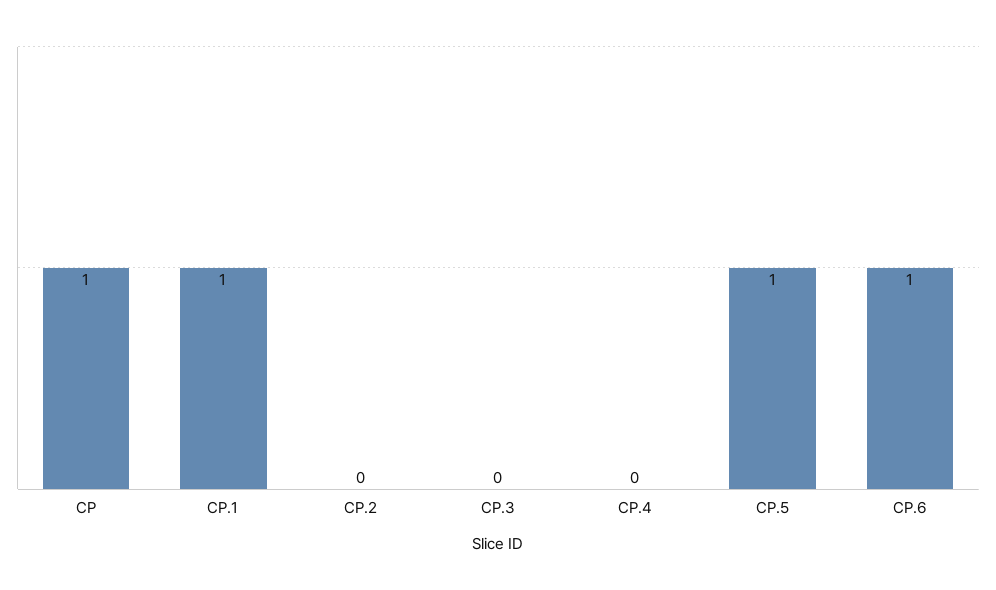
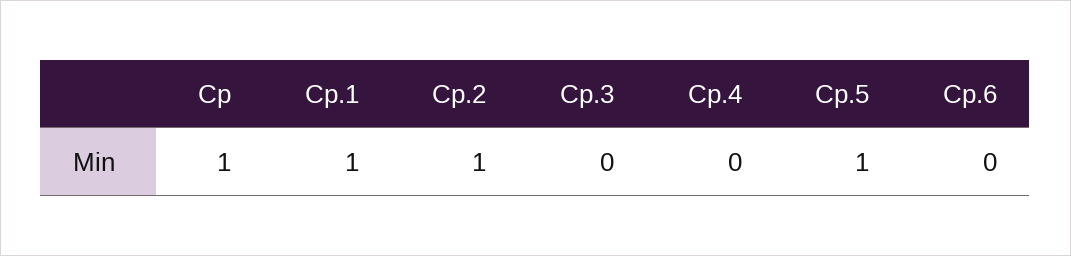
  {
    "CP": 1,
    "CP.1": 1,
-   "CP.2": 0,
+   "CP.2": 1,
    "CP.3": 0,
    "CP.4": 0,
    "CP.5": 1,
-   "CP.6": 1
+   "CP.6": 0
  }

